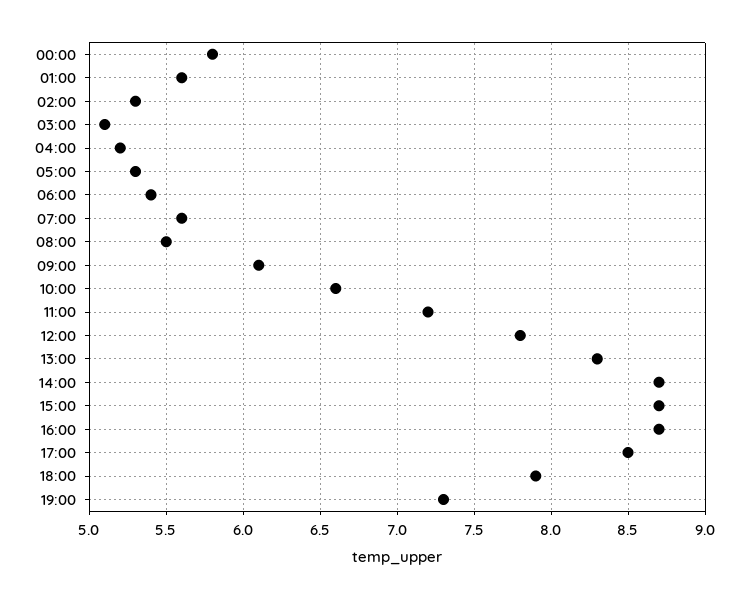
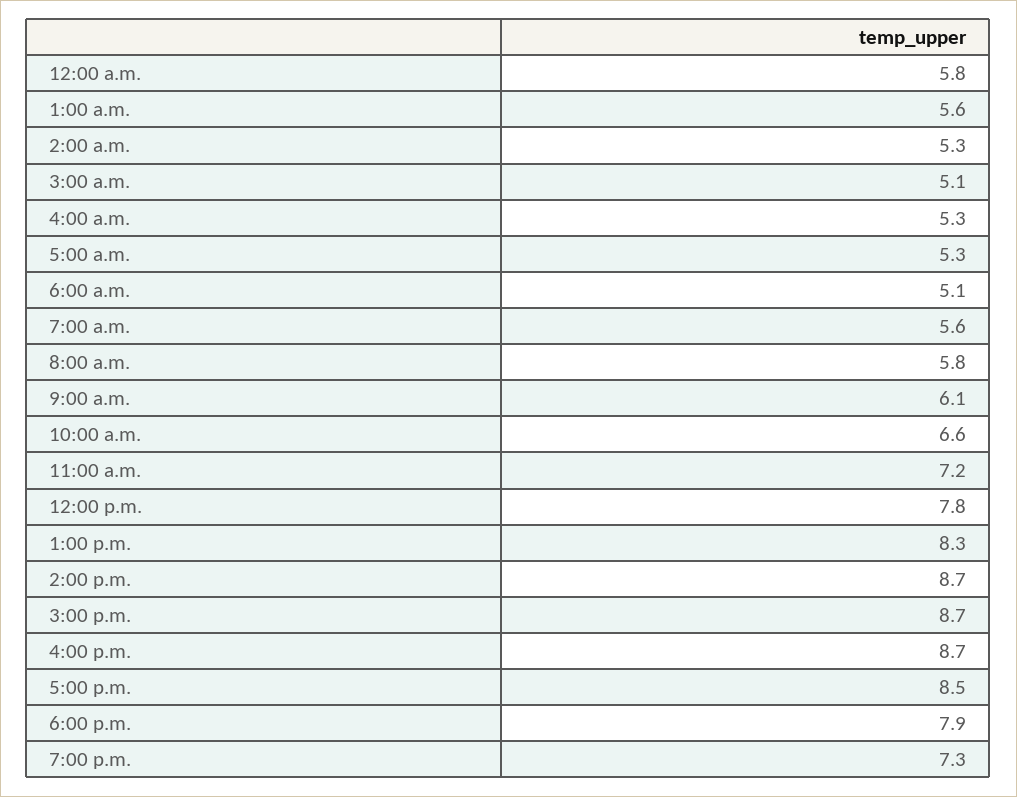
  {
    "00:00": 5.8,
    "01:00": 5.6,
    "02:00": 5.3,
    "03:00": 5.1,
-   "04:00": 5.2,
+   "04:00": 5.3,
    "05:00": 5.3,
-   "06:00": 5.4,
+   "06:00": 5.1,
    "07:00": 5.6,
-   "08:00": 5.5,
+   "08:00": 5.8,
    "09:00": 6.1,
    "10:00": 6.6,
    "11:00": 7.2,
    "12:00": 7.8,
    "13:00": 8.3,
    "14:00": 8.7,
    "15:00": 8.7,
    "16:00": 8.7,
    "17:00": 8.5,
    "18:00": 7.9,
    "19:00": 7.3
  }

